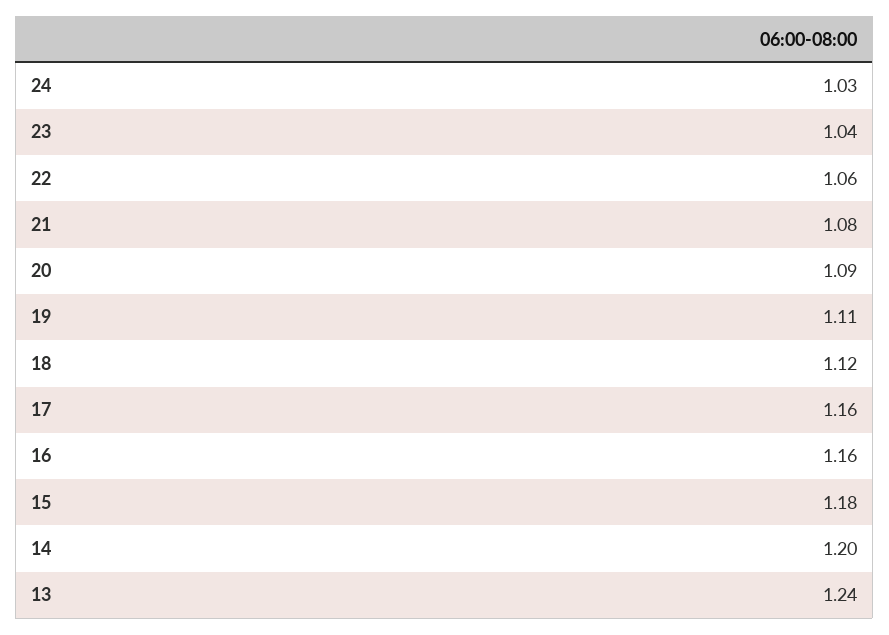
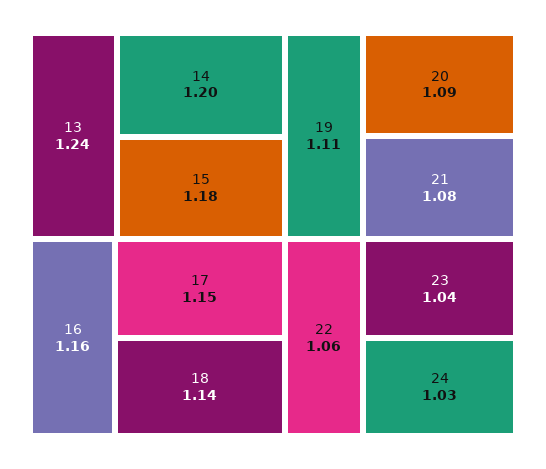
  {
    "24": 1.03,
    "23": 1.04,
    "22": 1.06,
    "21": 1.08,
    "20": 1.09,
    "19": 1.11,
-   "18": 1.12,
+   "18": 1.14,
-   "17": 1.16,
+   "17": 1.15,
    "16": 1.16,
    "15": 1.18,
    "14": 1.2,
    "13": 1.24
  }

